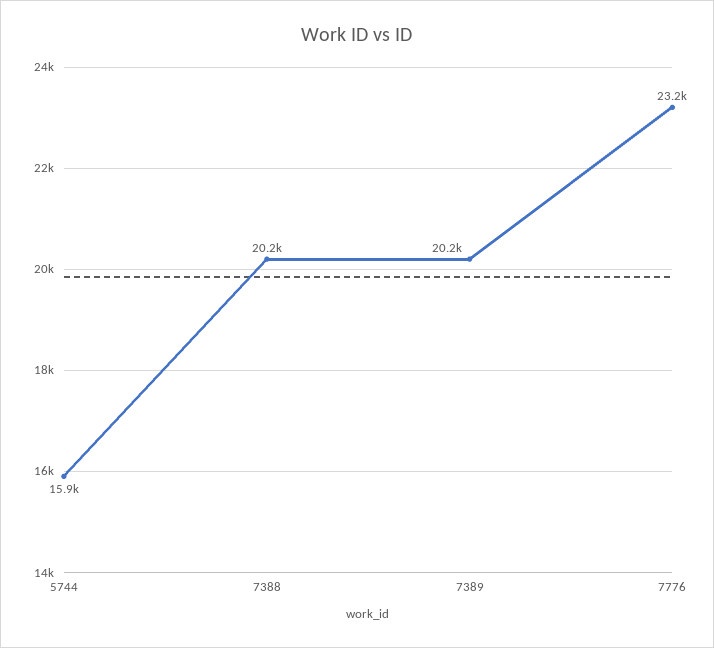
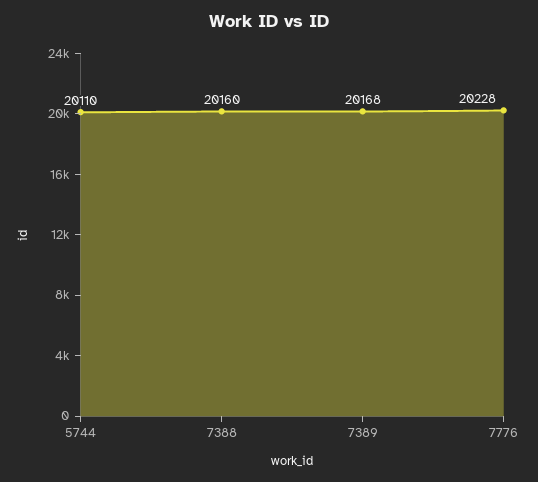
  {
-   "5744": 15900,
+   "5744": 20110,
    "7388": 20160,
    "7389": 20168,
-   "7776": 23200
+   "7776": 20228
  }

